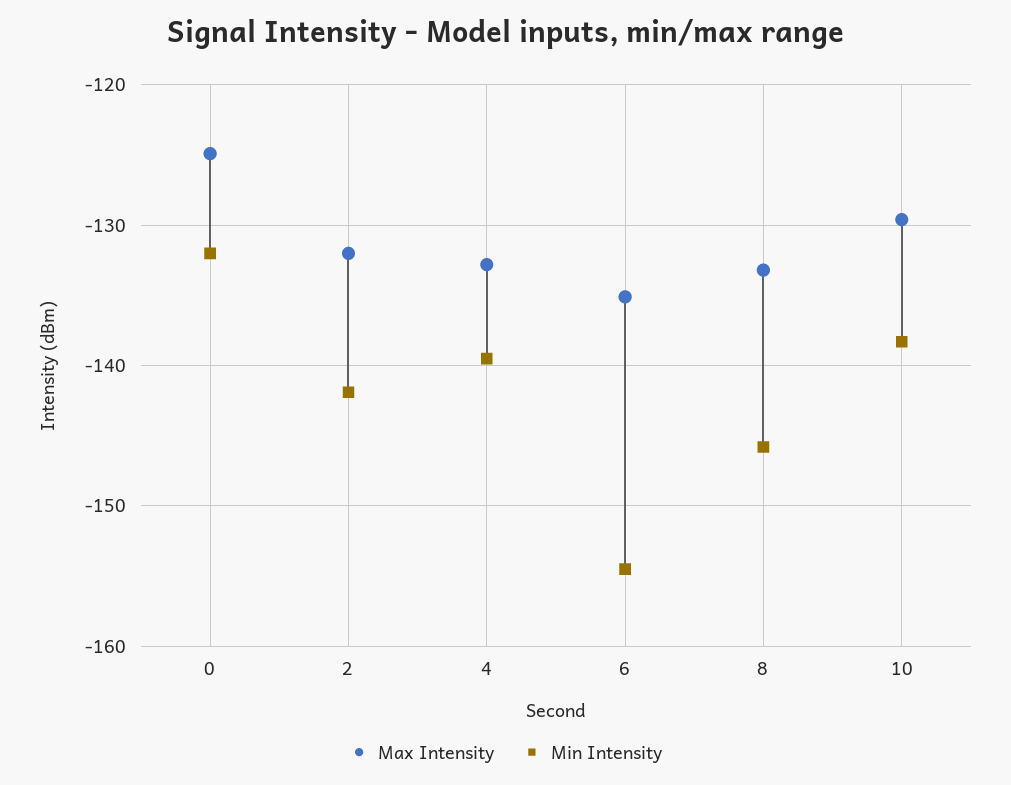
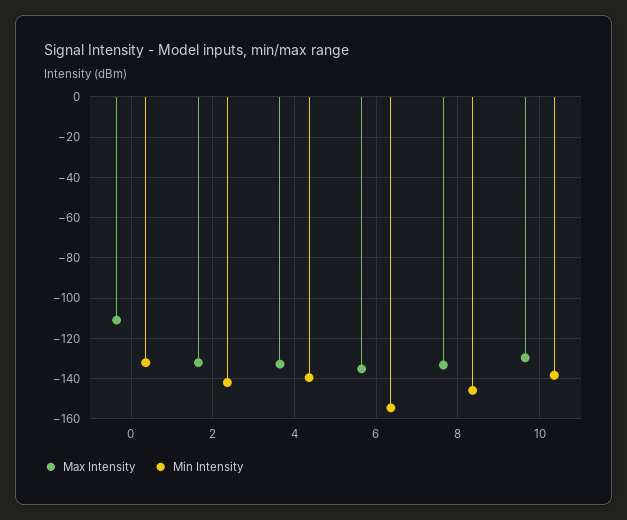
  {
    "Max Intensity": {
-     "0": -125,
+     "0": -110,
      "2": -132,
      "4": -133,
      "6": -135,
      "8": -133,
      "10": -130
    },
    "Min Intensity": {
      "0": -132,
      "2": -142,
      "4": -140,
      "6": -155,
      "8": -146,
      "10": -138
    }
  }

